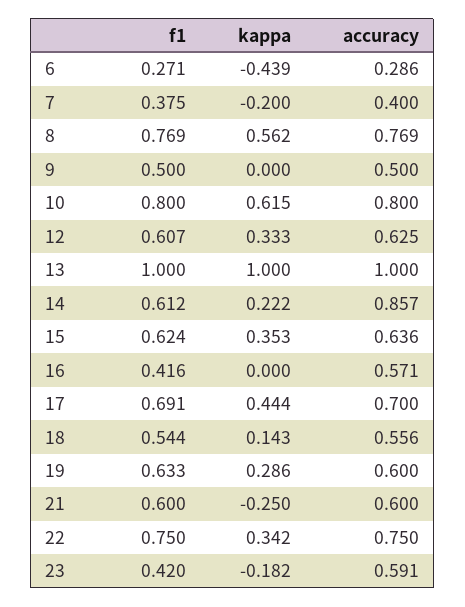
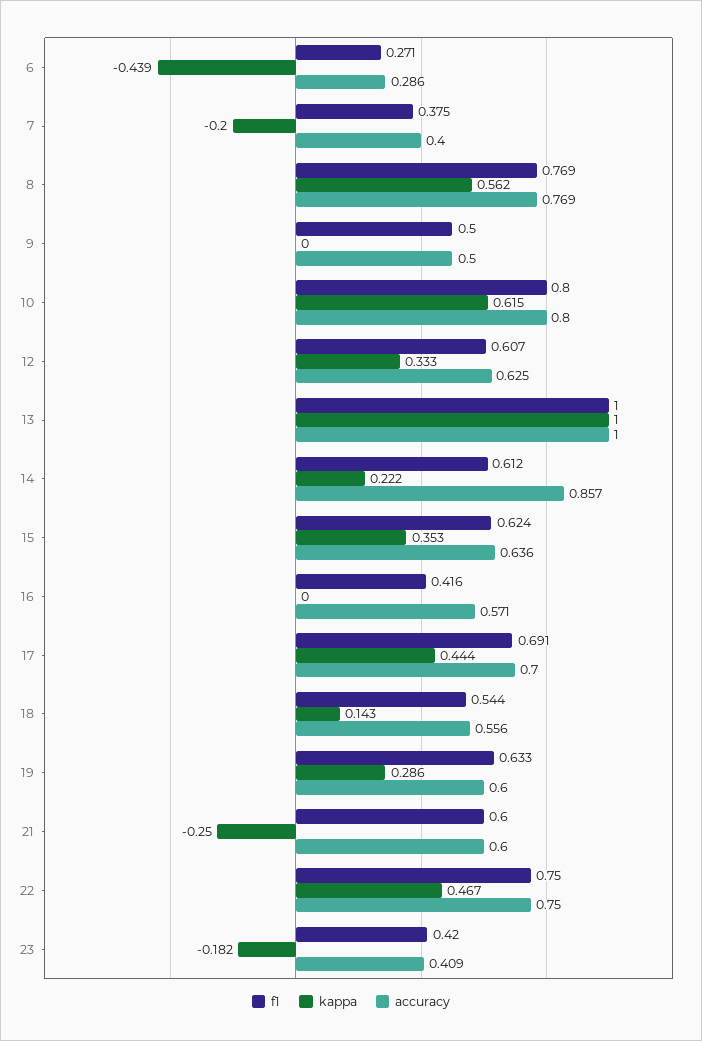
  {
    "f1": {
      "6": 0.271,
      "7": 0.375,
      "8": 0.769,
      "9": 0.5,
      "10": 0.8,
      "12": 0.607,
      "13": 1,
      "14": 0.612,
      "15": 0.624,
      "16": 0.416,
      "17": 0.691,
      "18": 0.544,
      "19": 0.633,
      "21": 0.6,
      "22": 0.75,
      "23": 0.42
    },
    "kappa": {
      "6": -0.439,
      "7": -0.2,
      "8": 0.562,
      "9": 0,
      "10": 0.615,
      "12": 0.333,
      "13": 1,
      "14": 0.222,
      "15": 0.353,
      "16": 0,
      "17": 0.444,
      "18": 0.143,
      "19": 0.286,
      "21": -0.25,
-     "22": 0.342,
+     "22": 0.467,
      "23": -0.182
    },
    "accuracy": {
      "6": 0.286,
      "7": 0.4,
      "8": 0.769,
      "9": 0.5,
      "10": 0.8,
      "12": 0.625,
      "13": 1,
      "14": 0.857,
      "15": 0.636,
      "16": 0.571,
      "17": 0.7,
      "18": 0.556,
      "19": 0.6,
      "21": 0.6,
      "22": 0.75,
-     "23": 0.591
+     "23": 0.409
    }
  }

